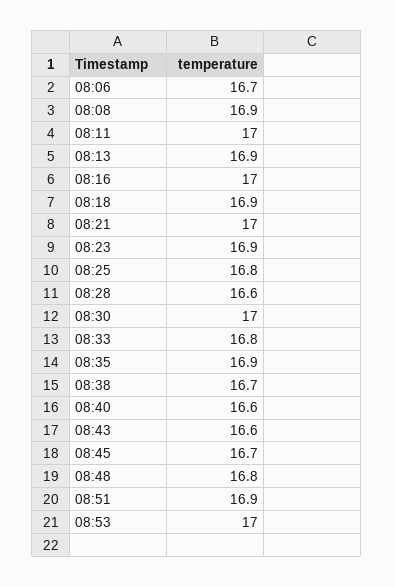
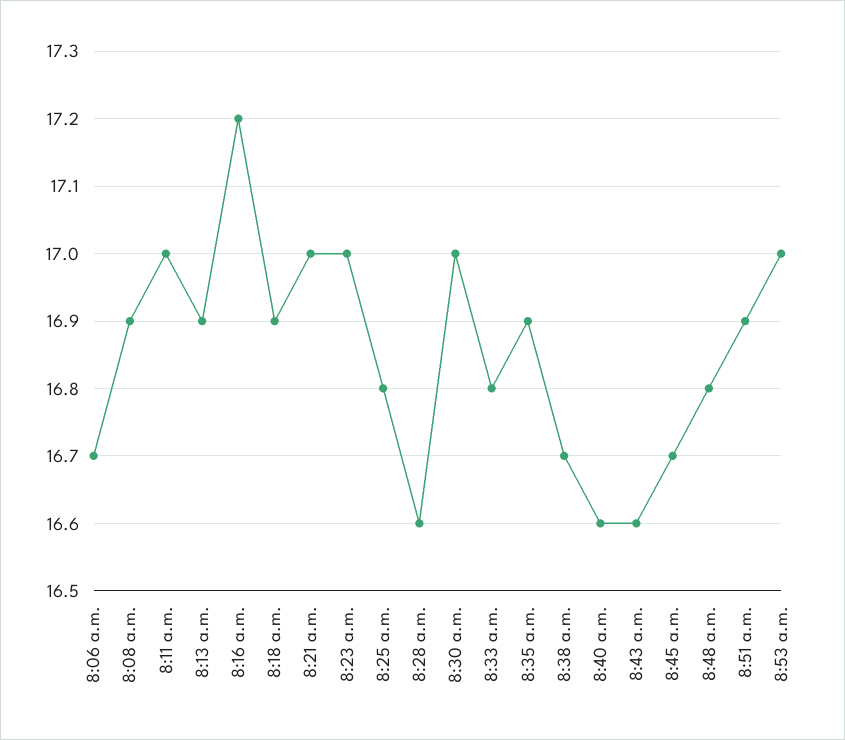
  {
    "08:06": 16.7,
    "08:08": 16.9,
    "08:11": 17,
    "08:13": 16.9,
-   "08:16": 17,
+   "08:16": 17.2,
    "08:18": 16.9,
    "08:21": 17,
-   "08:23": 16.9,
+   "08:23": 17,
    "08:25": 16.8,
    "08:28": 16.6,
    "08:30": 17,
    "08:33": 16.8,
    "08:35": 16.9,
    "08:38": 16.7,
    "08:40": 16.6,
    "08:43": 16.6,
    "08:45": 16.7,
    "08:48": 16.8,
    "08:51": 16.9,
    "08:53": 17
  }

